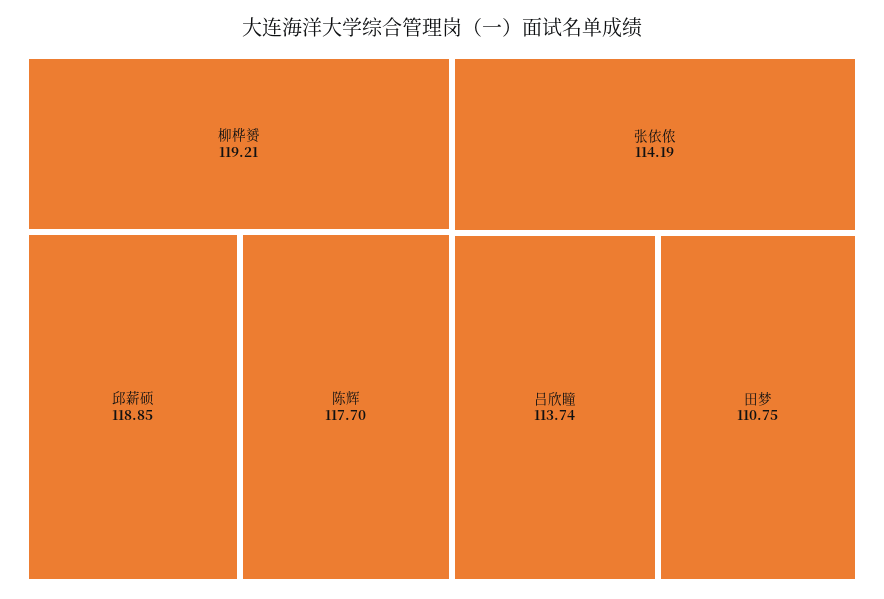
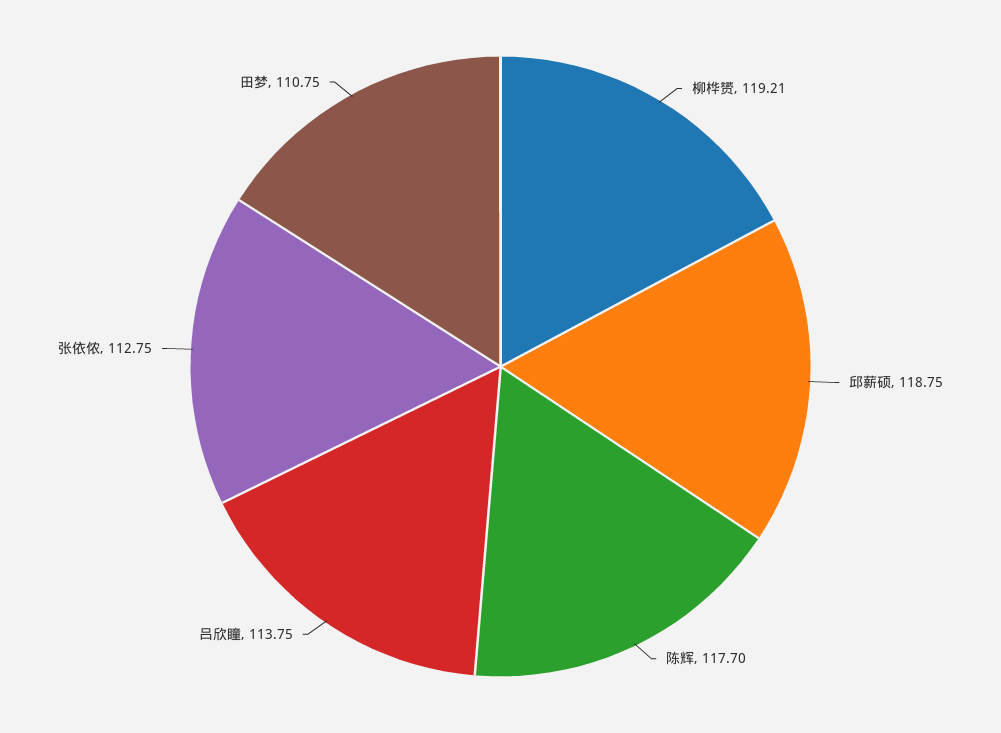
  {
    "柳桦赟": 119.21,
-   "邱薪硕": 118.85,
+   "邱薪硕": 118.75,
    "陈辉": 117.7,
-   "张依侬": 114.19,
+   "张依侬": 112.75,
-   "吕欣瞳": 113.74,
+   "吕欣瞳": 113.75,
    "田梦": 110.75
  }

